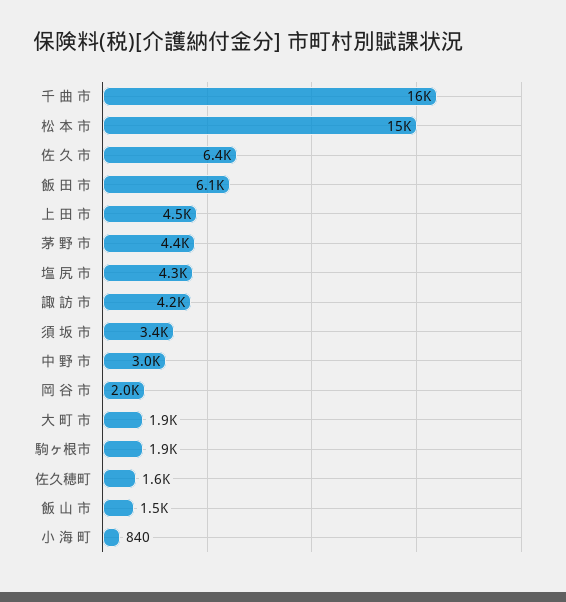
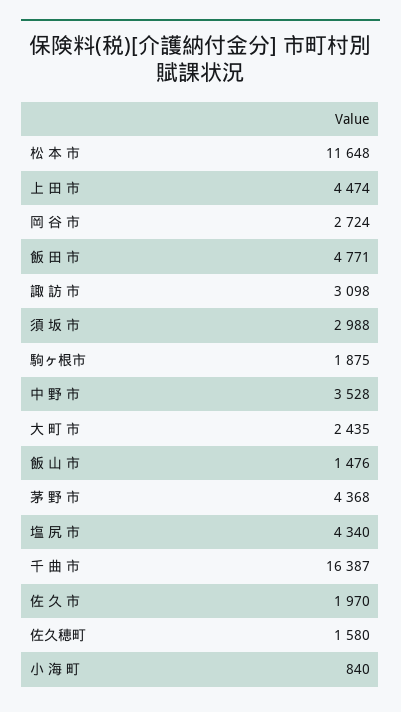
  {
    "千 曲 市": 16387,
-   "松 本 市": 15000,
+   "松 本 市": 11648,
-   "佐 久 市": 6400,
+   "佐 久 市": 1970,
-   "飯 田 市": 6100,
+   "飯 田 市": 4771,
    "上 田 市": 4474,
    "茅 野 市": 4368,
    "塩 尻 市": 4340,
-   "諏 訪 市": 4200,
+   "諏 訪 市": 3098,
-   "須 坂 市": 3400,
+   "須 坂 市": 2988,
-   "中 野 市": 3000,
+   "中 野 市": 3528,
-   "岡 谷 市": 2000,
+   "岡 谷 市": 2724,
-   "大 町 市": 1900,
+   "大 町 市": 2435,
    "駒ヶ根市": 1875,
    "佐久穂町": 1580,
    "飯 山 市": 1476,
    "小 海 町": 840
  }

